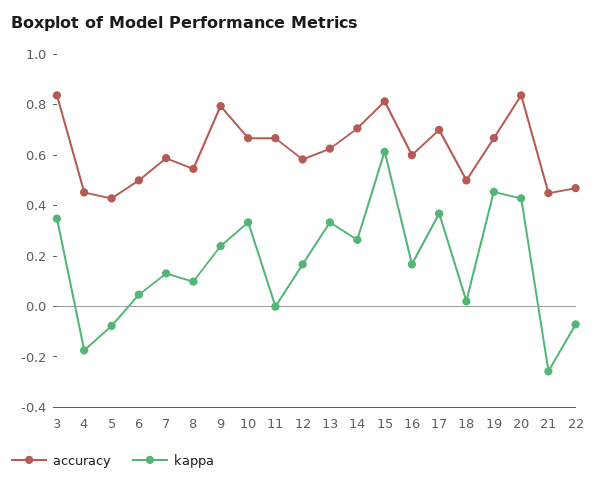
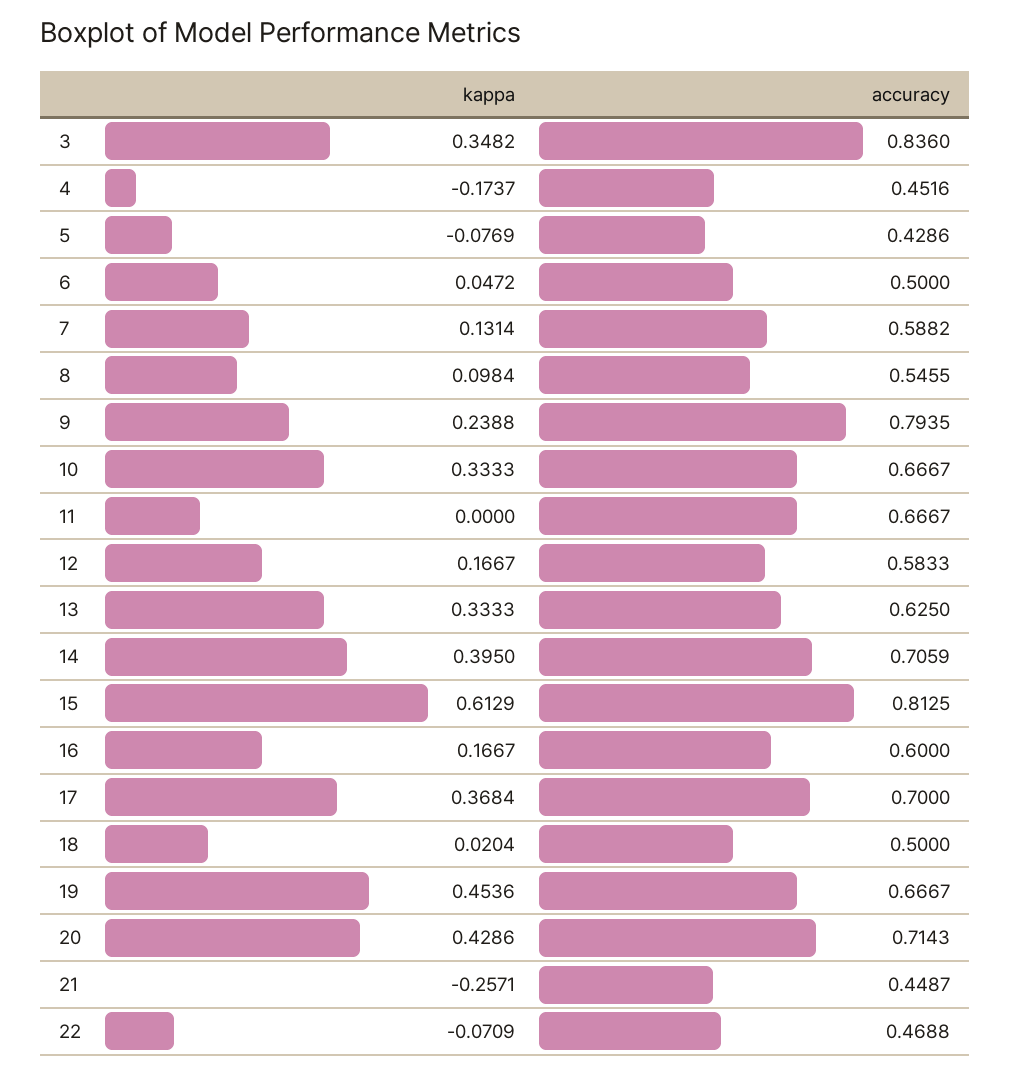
  {
    "accuracy": {
      "3": 0.836,
      "4": 0.4516,
      "5": 0.4286,
      "6": 0.5,
      "7": 0.5882,
      "8": 0.5455,
      "9": 0.7935,
      "10": 0.6667,
      "11": 0.6667,
      "12": 0.5833,
      "13": 0.625,
      "14": 0.7059,
      "15": 0.8125,
      "16": 0.6,
      "17": 0.7,
      "18": 0.5,
      "19": 0.6667,
-     "20": 0.85,
+     "20": 0.7143,
      "21": 0.4487,
      "22": 0.4688
    },
    "kappa": {
      "3": 0.3482,
      "4": -0.1737,
      "5": -0.0769,
      "6": 0.0472,
      "7": 0.1314,
      "8": 0.0984,
      "9": 0.2388,
      "10": 0.3333,
      "11": 0,
      "12": 0.1667,
      "13": 0.3333,
-     "14": 0.25,
+     "14": 0.395,
      "15": 0.6129,
      "16": 0.1667,
      "17": 0.3684,
      "18": 0.0204,
      "19": 0.4536,
      "20": 0.4286,
      "21": -0.2571,
      "22": -0.0709
    }
  }

